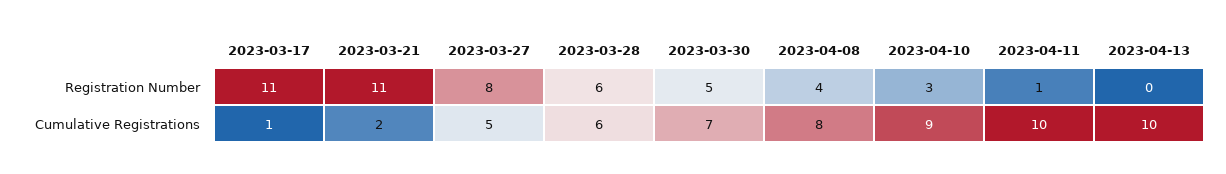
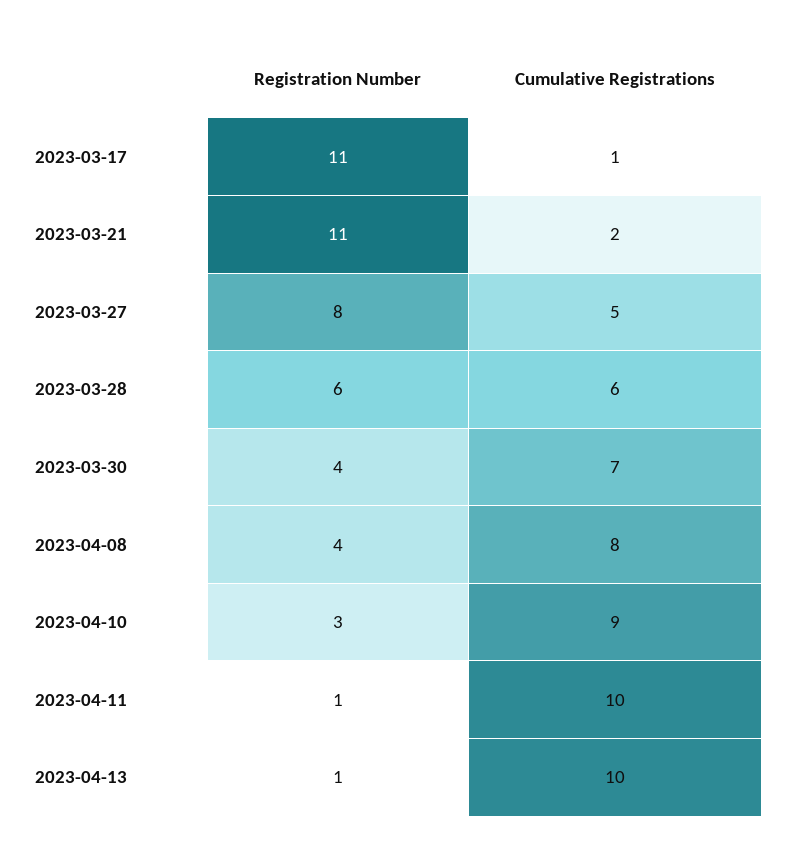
  {
    "2023-03-17": {
      "Registration Number": 11,
      "Cumulative Registrations": 1
    },
    "2023-03-21": {
      "Registration Number": 11,
      "Cumulative Registrations": 2
    },
    "2023-03-27": {
      "Registration Number": 8,
      "Cumulative Registrations": 5
    },
    "2023-03-28": {
      "Registration Number": 6,
      "Cumulative Registrations": 6
    },
    "2023-03-30": {
-     "Registration Number": 5,
+     "Registration Number": 4,
      "Cumulative Registrations": 7
    },
    "2023-04-08": {
      "Registration Number": 4,
      "Cumulative Registrations": 8
    },
    "2023-04-10": {
      "Registration Number": 3,
      "Cumulative Registrations": 9
    },
    "2023-04-11": {
      "Registration Number": 1,
      "Cumulative Registrations": 10
    },
    "2023-04-13": {
-     "Registration Number": 0,
+     "Registration Number": 1,
      "Cumulative Registrations": 10
    }
  }

